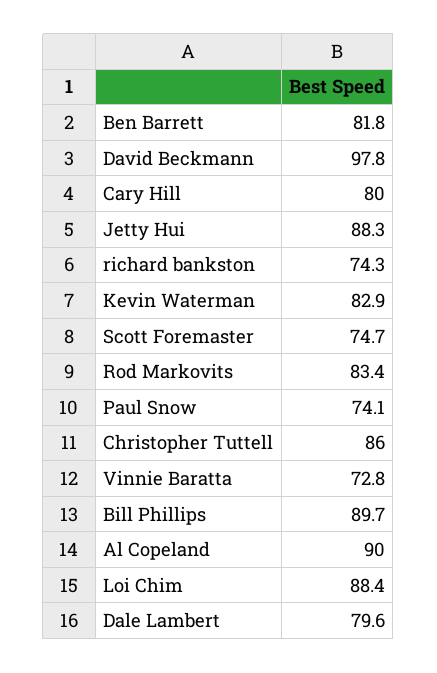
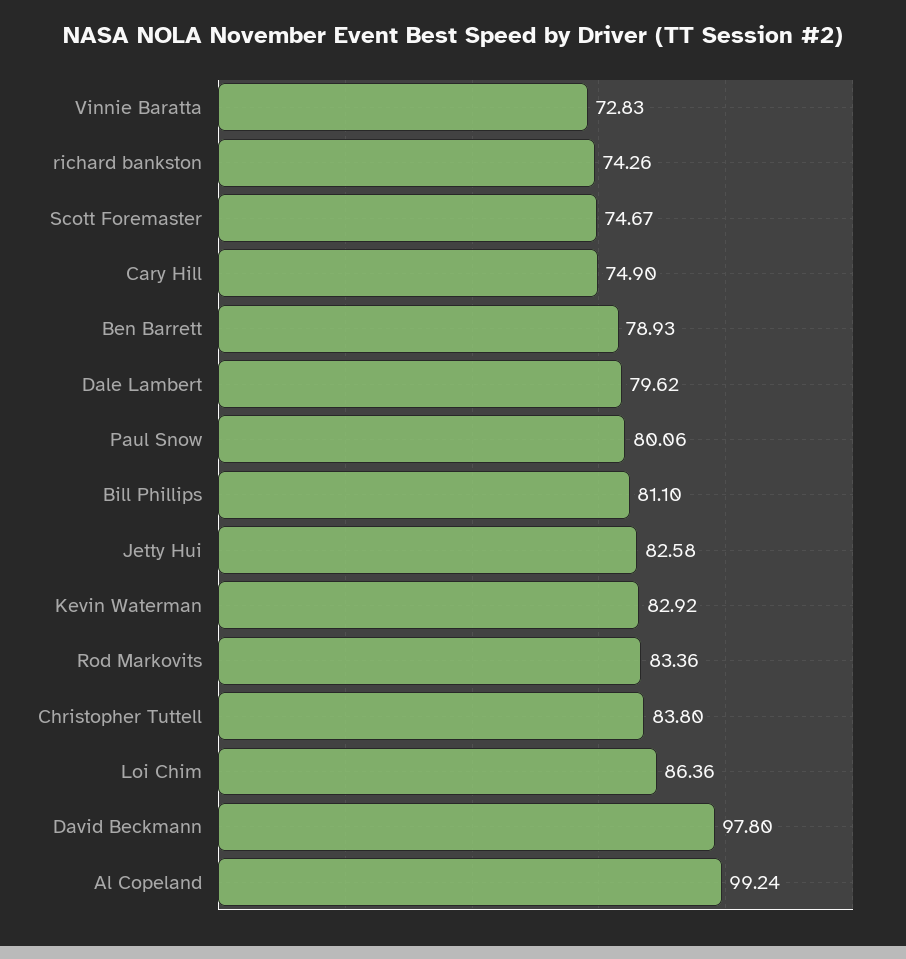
  {
-   "Ben Barrett": 81.8,
+   "Ben Barrett": 78.93,
    "David Beckmann": 97.8,
-   "Cary Hill": 80,
+   "Cary Hill": 74.9,
-   "Jetty Hui": 88.3,
+   "Jetty Hui": 82.58,
    "richard bankston": 74.26,
    "Kevin Waterman": 82.92,
    "Scott Foremaster": 74.67,
    "Rod Markovits": 83.36,
-   "Paul Snow": 74.1,
+   "Paul Snow": 80.06,
-   "Christopher Tuttell": 86,
+   "Christopher Tuttell": 83.8,
    "Vinnie Baratta": 72.83,
-   "Bill Phillips": 89.7,
+   "Bill Phillips": 81.1,
-   "Al Copeland": 90,
+   "Al Copeland": 99.24,
-   "Loi Chim": 88.4,
+   "Loi Chim": 86.36,
    "Dale Lambert": 79.62
  }

